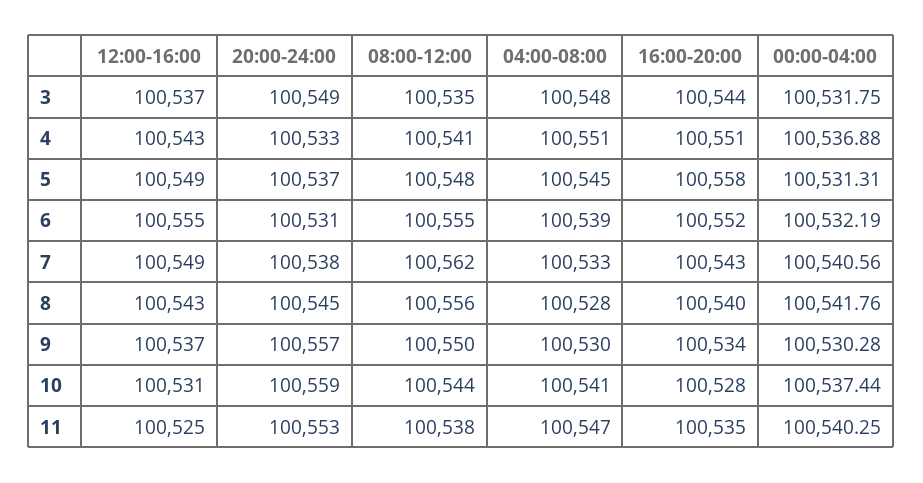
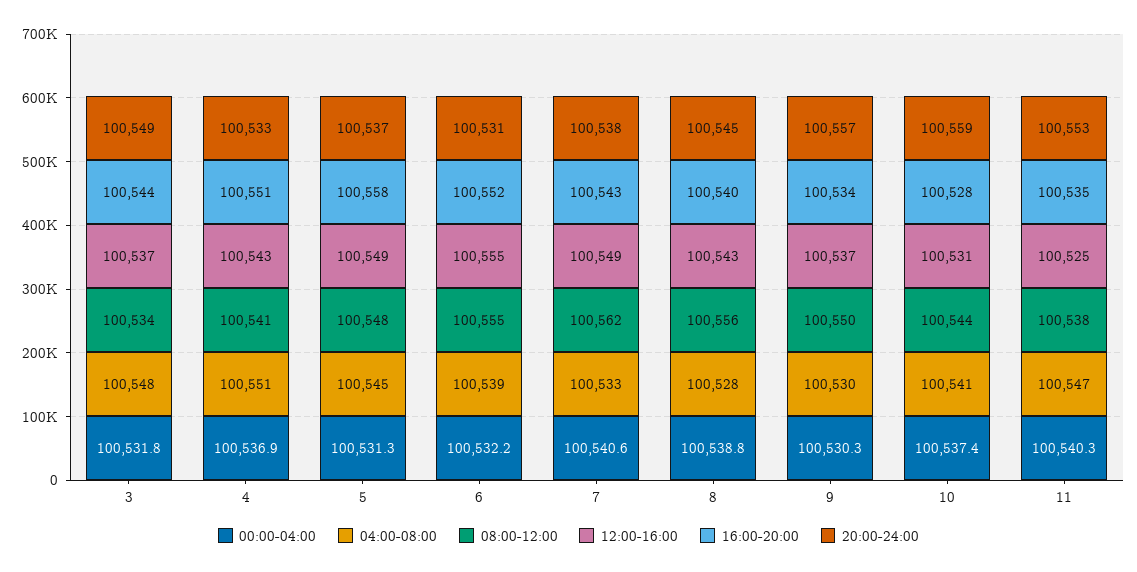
  {
    "12:00-16:00": {
      "3": 100537,
      "4": 100543,
      "5": 100549,
      "6": 100555,
      "7": 100549,
      "8": 100543,
      "9": 100537,
      "10": 100531,
      "11": 100525
    },
    "20:00-24:00": {
      "3": 100549,
      "4": 100533,
      "5": 100537,
      "6": 100531,
      "7": 100538,
      "8": 100545,
      "9": 100557,
      "10": 100559,
      "11": 100553
    },
    "08:00-12:00": {
-     "3": 100535,
+     "3": 100534,
      "4": 100541,
      "5": 100548,
      "6": 100555,
      "7": 100562,
      "8": 100556,
      "9": 100550,
      "10": 100544,
      "11": 100538
    },
    "04:00-08:00": {
      "3": 100548,
      "4": 100551,
      "5": 100545,
      "6": 100539,
      "7": 100533,
      "8": 100528,
      "9": 100530,
      "10": 100541,
      "11": 100547
    },
    "16:00-20:00": {
      "3": 100544,
      "4": 100551,
      "5": 100558,
      "6": 100552,
      "7": 100543,
      "8": 100540,
      "9": 100534,
      "10": 100528,
      "11": 100535
    },
    "00:00-04:00": {
      "3": 100531.75,
      "4": 100536.88,
      "5": 100531.31,
      "6": 100532.19,
      "7": 100540.56,
-     "8": 100541.76,
+     "8": 100538.8,
      "9": 100530.28,
      "10": 100537.44,
      "11": 100540.25
    }
  }

